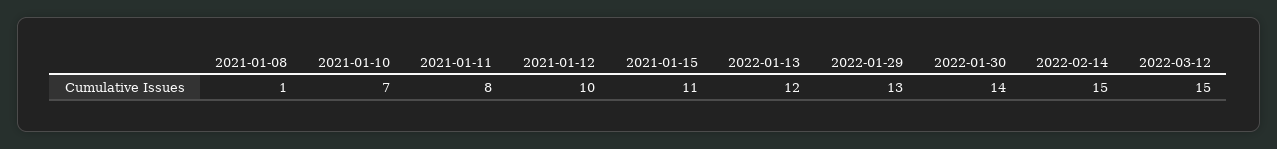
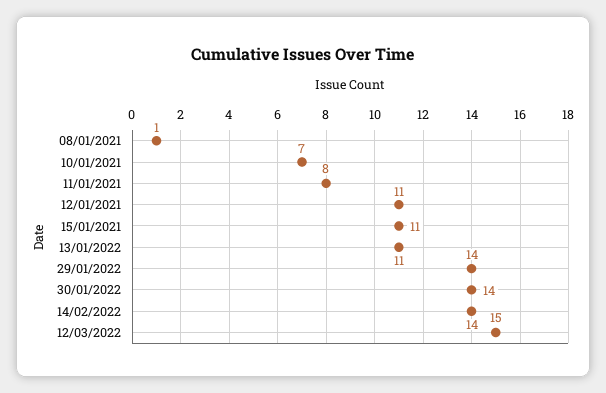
  {
    "2021-01-08": 1,
    "2021-01-10": 7,
    "2021-01-11": 8,
-   "2021-01-12": 10,
+   "2021-01-12": 11,
    "2021-01-15": 11,
-   "2022-01-13": 12,
+   "2022-01-13": 11,
-   "2022-01-29": 13,
+   "2022-01-29": 14,
    "2022-01-30": 14,
-   "2022-02-14": 15,
+   "2022-02-14": 14,
    "2022-03-12": 15
  }

